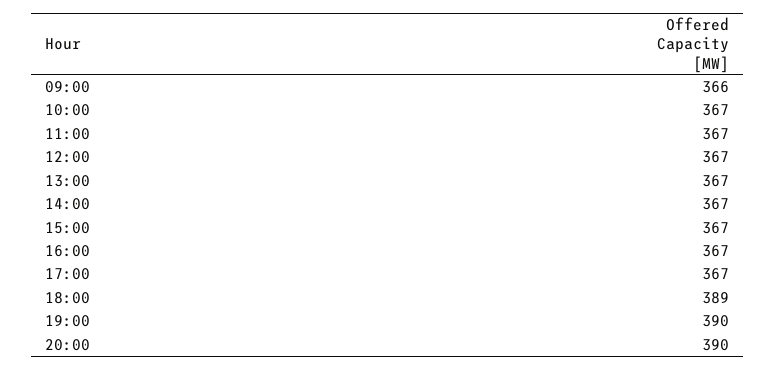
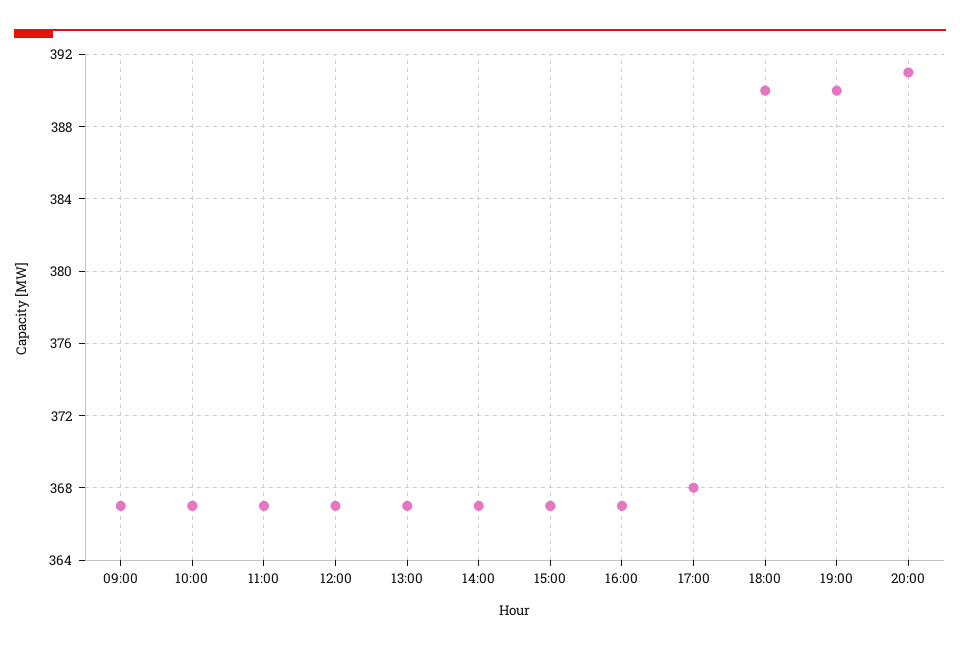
  {
-   "09:00": 366,
+   "09:00": 367,
    "10:00": 367,
    "11:00": 367,
    "12:00": 367,
    "13:00": 367,
    "14:00": 367,
    "15:00": 367,
    "16:00": 367,
-   "17:00": 367,
+   "17:00": 368,
-   "18:00": 389,
+   "18:00": 390,
    "19:00": 390,
-   "20:00": 390
+   "20:00": 391
  }

